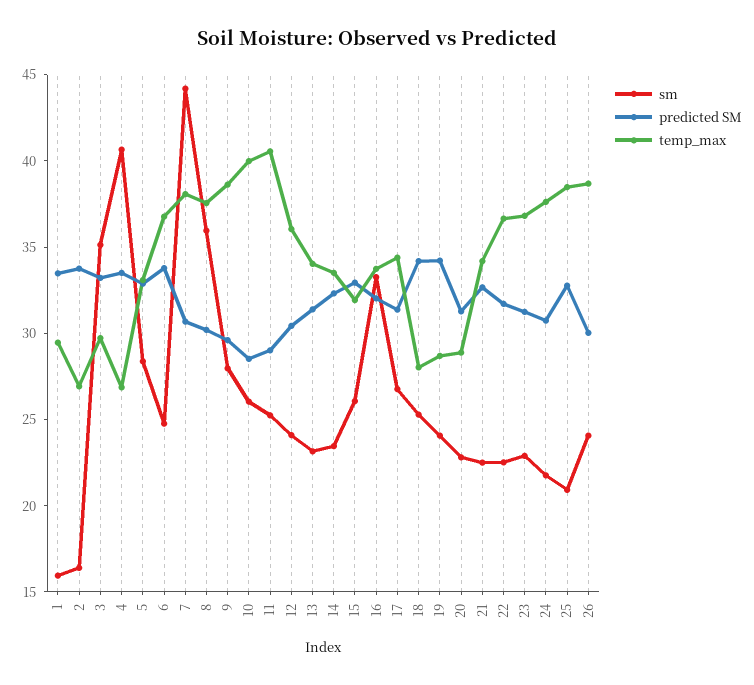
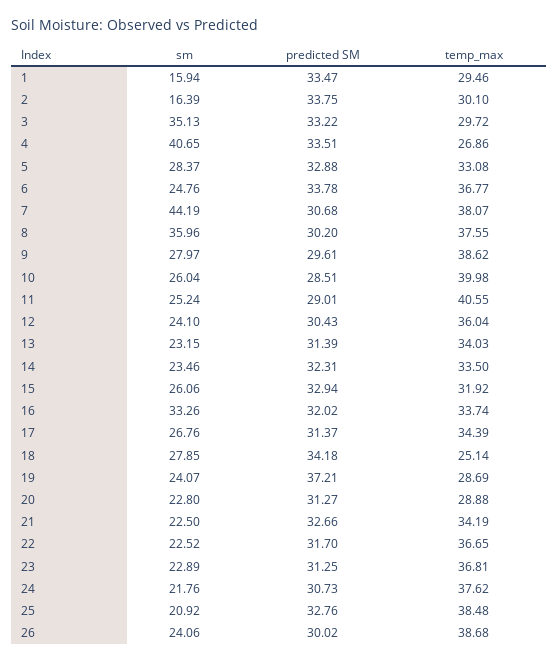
  {
    "sm": {
      "1": 15.94,
      "2": 16.39,
      "3": 35.13,
      "4": 40.65,
      "5": 28.37,
      "6": 24.76,
      "7": 44.19,
      "8": 35.96,
      "9": 27.97,
      "10": 26.04,
      "11": 25.24,
      "12": 24.1,
      "13": 23.15,
      "14": 23.46,
      "15": 26.06,
      "16": 33.26,
      "17": 26.76,
-     "18": 25,
+     "18": 27.85,
      "19": 24.07,
      "20": 22.8,
      "21": 22.5,
      "22": 22.52,
      "23": 22.89,
      "24": 21.76,
      "25": 20.92,
      "26": 24.06
    },
    "predicted SM": {
      "1": 33.47,
      "2": 33.75,
      "3": 33.22,
      "4": 33.51,
      "5": 32.88,
      "6": 33.78,
      "7": 30.68,
      "8": 30.2,
      "9": 29.61,
      "10": 28.51,
      "11": 29.01,
      "12": 30.43,
      "13": 31.39,
      "14": 32.31,
      "15": 32.94,
      "16": 32.02,
      "17": 31.37,
      "18": 34.18,
-     "19": 34,
+     "19": 37.21,
      "20": 31.27,
      "21": 32.66,
      "22": 31.7,
      "23": 31.25,
      "24": 30.73,
      "25": 32.76,
      "26": 30.02
    },
    "temp_max": {
      "1": 29.46,
-     "2": 27,
+     "2": 30.1,
      "3": 29.72,
      "4": 26.86,
      "5": 33.08,
      "6": 36.77,
      "7": 38.07,
      "8": 37.55,
      "9": 38.62,
      "10": 39.98,
      "11": 40.55,
      "12": 36.04,
      "13": 34.03,
      "14": 33.5,
      "15": 31.92,
      "16": 33.74,
      "17": 34.39,
-     "18": 28,
+     "18": 25.14,
      "19": 28.69,
      "20": 28.88,
      "21": 34.19,
      "22": 36.65,
      "23": 36.81,
      "24": 37.62,
      "25": 38.48,
      "26": 38.68
    }
  }

